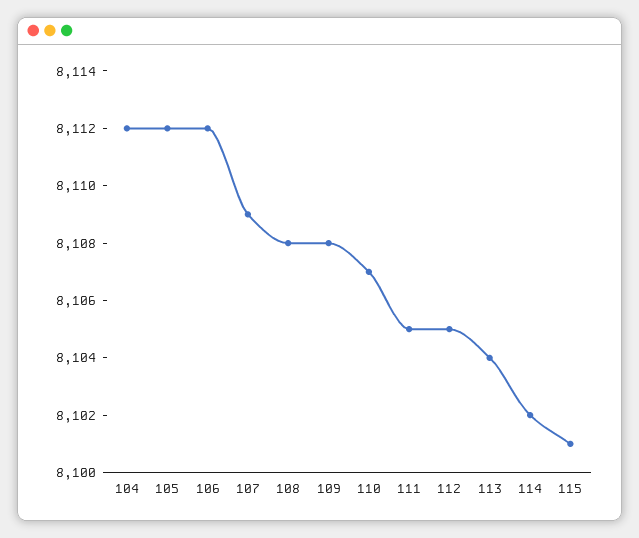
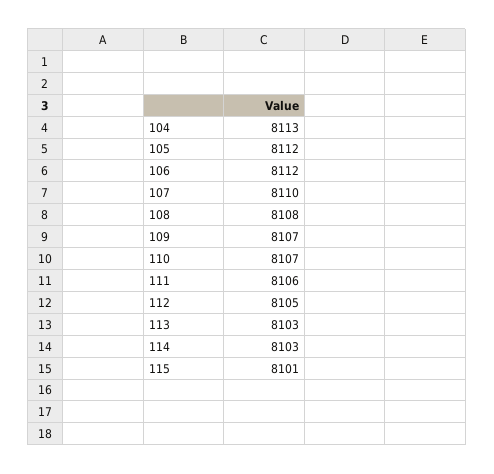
  {
-   "104": 8112,
+   "104": 8113,
    "105": 8112,
    "106": 8112,
-   "107": 8109,
+   "107": 8110,
    "108": 8108,
-   "109": 8108,
+   "109": 8107,
    "110": 8107,
-   "111": 8105,
+   "111": 8106,
    "112": 8105,
-   "113": 8104,
+   "113": 8103,
-   "114": 8102,
+   "114": 8103,
    "115": 8101
  }

